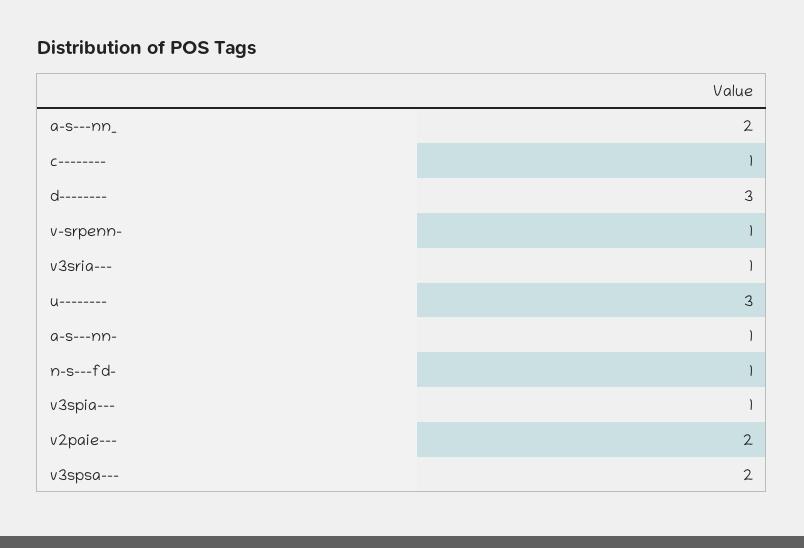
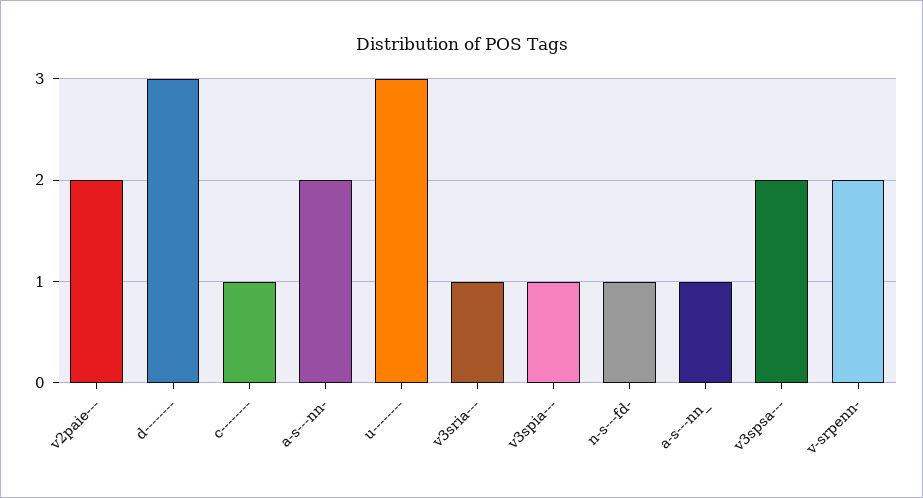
  {
-   "a-s---nn_": 2,
+   "a-s---nn_": 1,
    "c--------": 1,
    "d--------": 3,
-   "v-srpenn-": 1,
+   "v-srpenn-": 2,
    "v3sria---": 1,
    "u--------": 3,
-   "a-s---nn-": 1,
+   "a-s---nn-": 2,
    "n-s---fd-": 1,
    "v3spia---": 1,
    "v2paie---": 2,
    "v3spsa---": 2
  }

